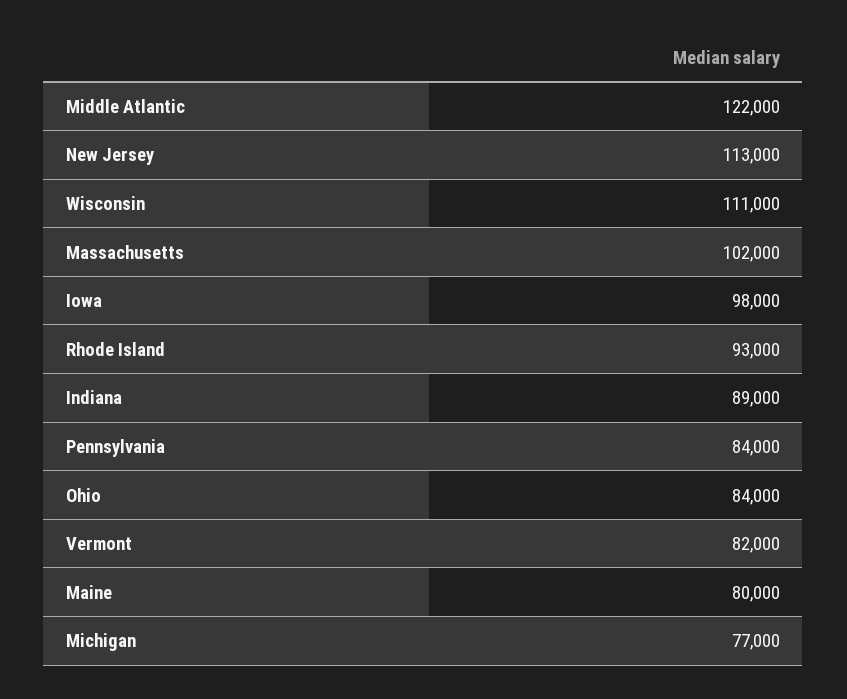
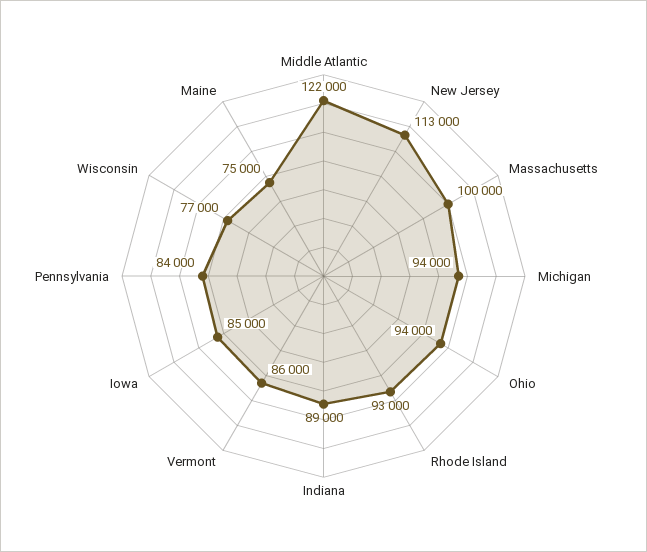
  {
    "Middle Atlantic": 122000,
    "New Jersey": 113000,
-   "Wisconsin": 111000,
+   "Wisconsin": 77000,
-   "Massachusetts": 102000,
+   "Massachusetts": 100000,
-   "Iowa": 98000,
+   "Iowa": 85000,
    "Rhode Island": 93000,
    "Indiana": 89000,
    "Pennsylvania": 84000,
-   "Ohio": 84000,
+   "Ohio": 94000,
-   "Vermont": 82000,
+   "Vermont": 86000,
-   "Maine": 80000,
+   "Maine": 75000,
-   "Michigan": 77000
+   "Michigan": 94000
  }

